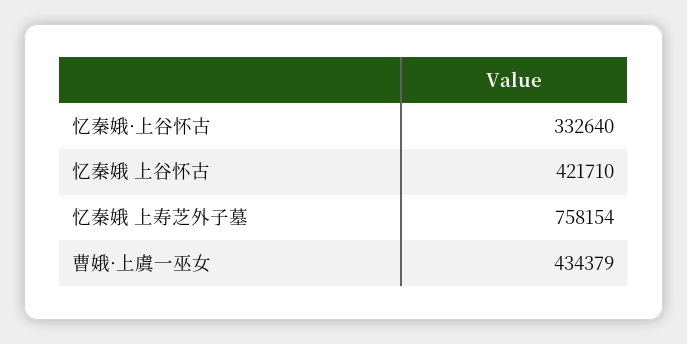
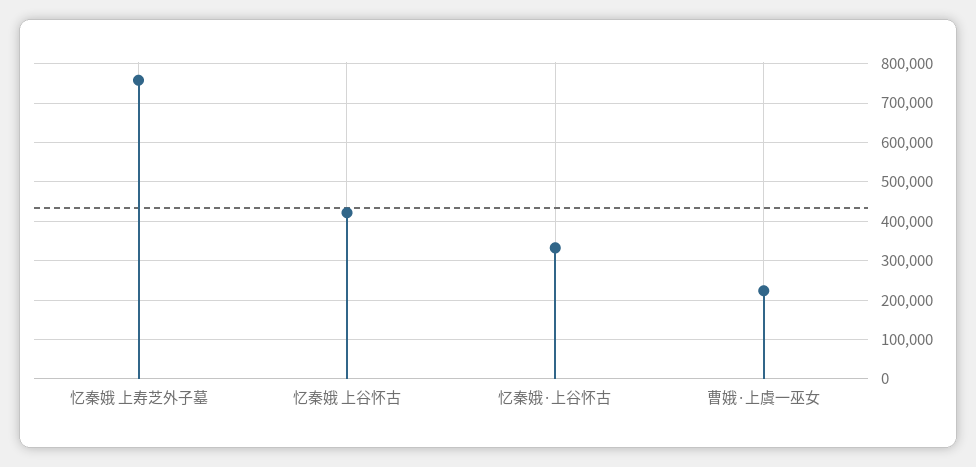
  {
    "忆秦娥·上谷怀古": 332640,
    "忆秦娥 上谷怀古": 421710,
    "忆秦娥 上寿芝外子墓": 758154,
-   "曹娥·上虞一巫女": 434379
+   "曹娥·上虞一巫女": 220000
  }

